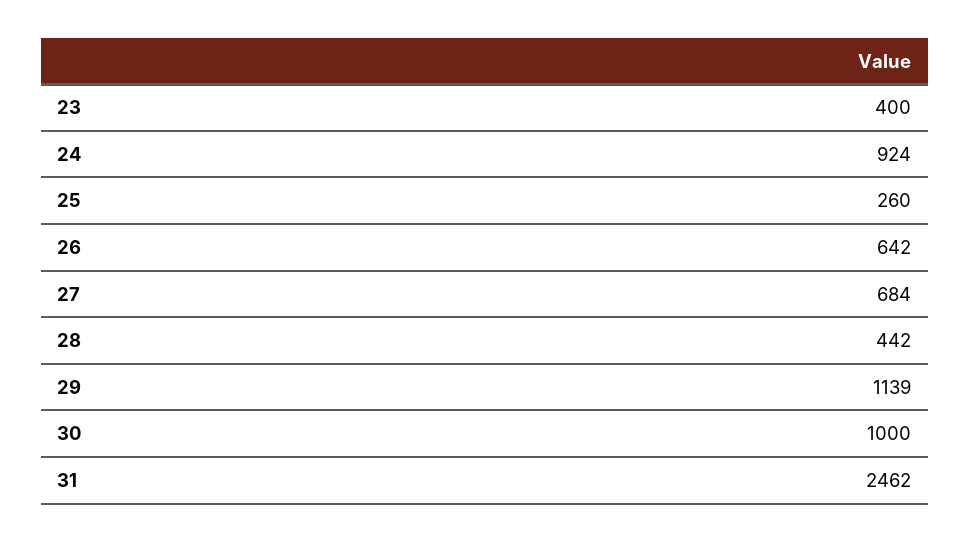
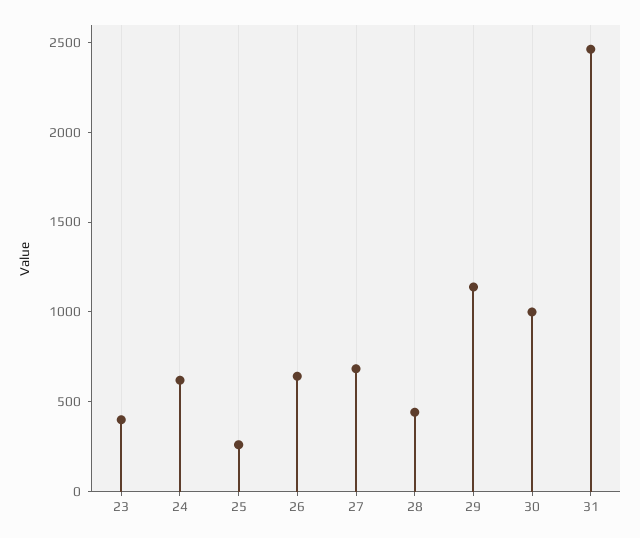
  {
    "23": 400,
-   "24": 924,
+   "24": 600,
    "25": 260,
    "26": 642,
    "27": 684,
    "28": 442,
    "29": 1139,
    "30": 1000,
    "31": 2462
  }

